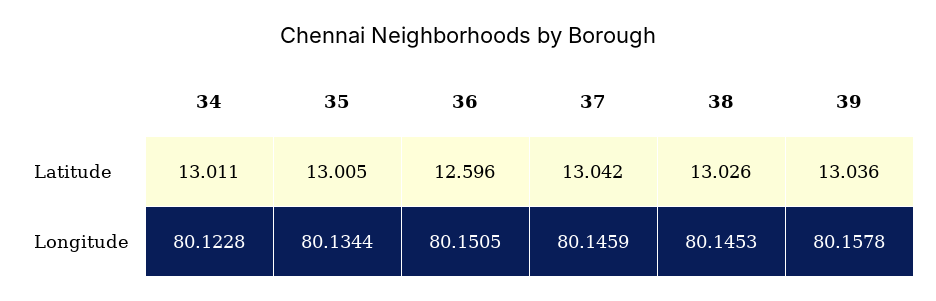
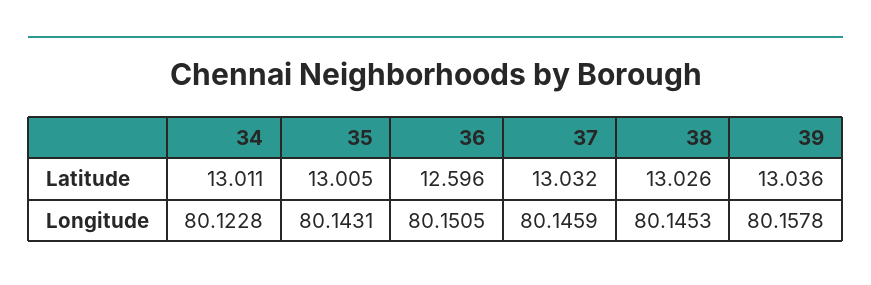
  {
    "34": {
      "Latitude": 13.011,
      "Longitude": 80.1228
    },
    "35": {
      "Latitude": 13.005,
-     "Longitude": 80.1344
+     "Longitude": 80.1431
    },
    "36": {
      "Latitude": 12.596,
      "Longitude": 80.1505
    },
    "37": {
-     "Latitude": 13.042,
+     "Latitude": 13.032,
      "Longitude": 80.1459
    },
    "38": {
      "Latitude": 13.026,
      "Longitude": 80.1453
    },
    "39": {
      "Latitude": 13.036,
      "Longitude": 80.1578
    }
  }

